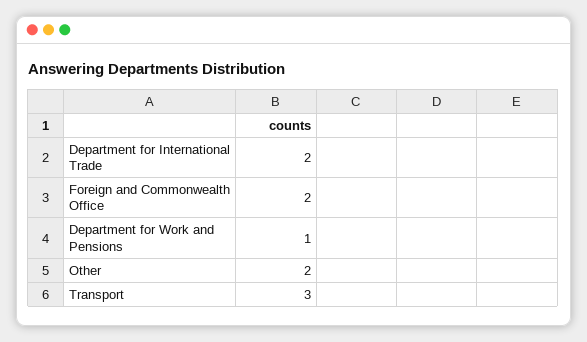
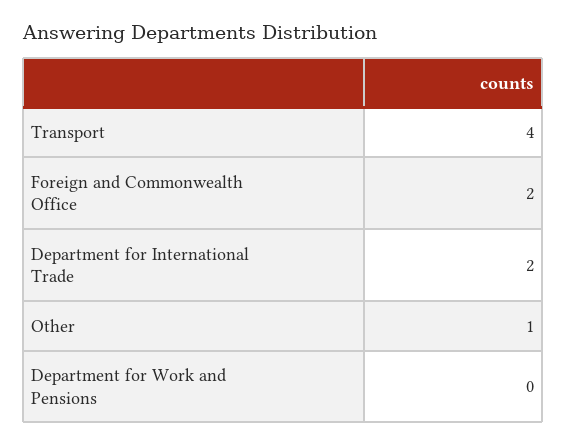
  {
    "Department for International Trade": 2,
    "Foreign and Commonwealth Office": 2,
-   "Department for Work and Pensions": 1,
+   "Department for Work and Pensions": 0,
-   "Other": 2,
+   "Other": 1,
-   "Transport": 3
+   "Transport": 4
  }

